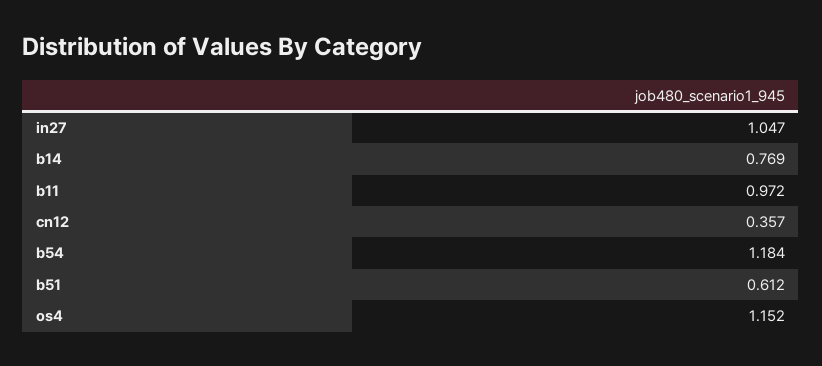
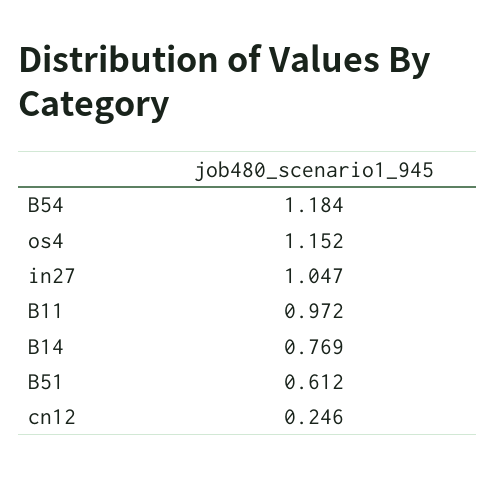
  {
    "in27": 1.047,
    "b14": 0.769,
    "b11": 0.972,
-   "cn12": 0.357,
+   "cn12": 0.246,
    "b54": 1.184,
    "b51": 0.612,
    "os4": 1.152
  }

